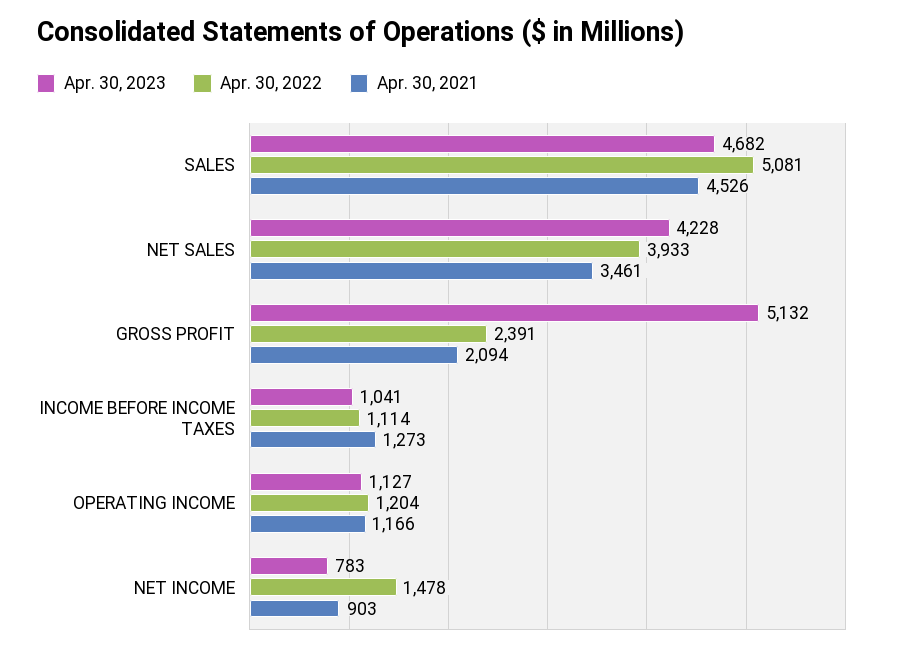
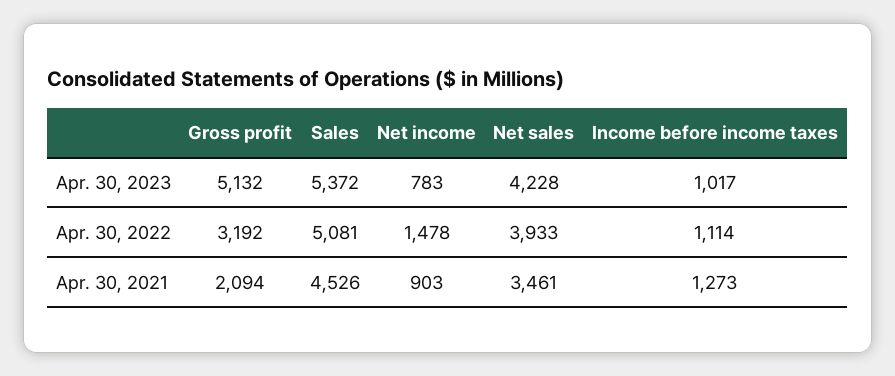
  {
    "Apr. 30, 2023": {
-     "SALES": 4682,
+     "SALES": 5372,
      "NET SALES": 4228,
      "GROSS PROFIT": 5132,
-     "INCOME BEFORE INCOME TAXES": 1041,
+     "INCOME BEFORE INCOME TAXES": 1017,
-     "OPERATING INCOME": 1127,
      "NET INCOME": 783
    },
    "Apr. 30, 2022": {
      "SALES": 5081,
      "NET SALES": 3933,
-     "GROSS PROFIT": 2391,
+     "GROSS PROFIT": 3192,
      "INCOME BEFORE INCOME TAXES": 1114,
-     "OPERATING INCOME": 1204,
      "NET INCOME": 1478
    },
    "Apr. 30, 2021": {
      "SALES": 4526,
      "NET SALES": 3461,
      "GROSS PROFIT": 2094,
      "INCOME BEFORE INCOME TAXES": 1273,
-     "OPERATING INCOME": 1166,
      "NET INCOME": 903
    }
  }

